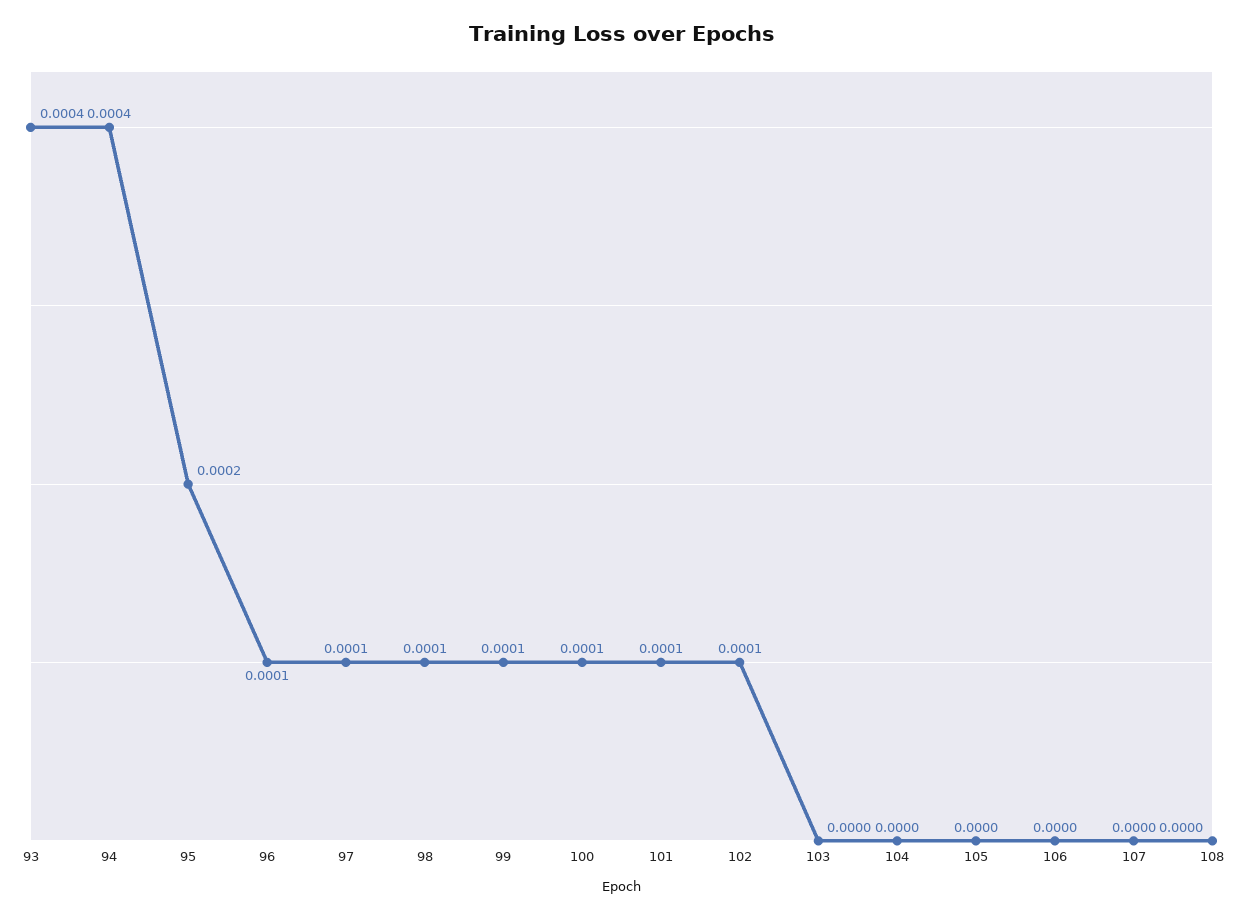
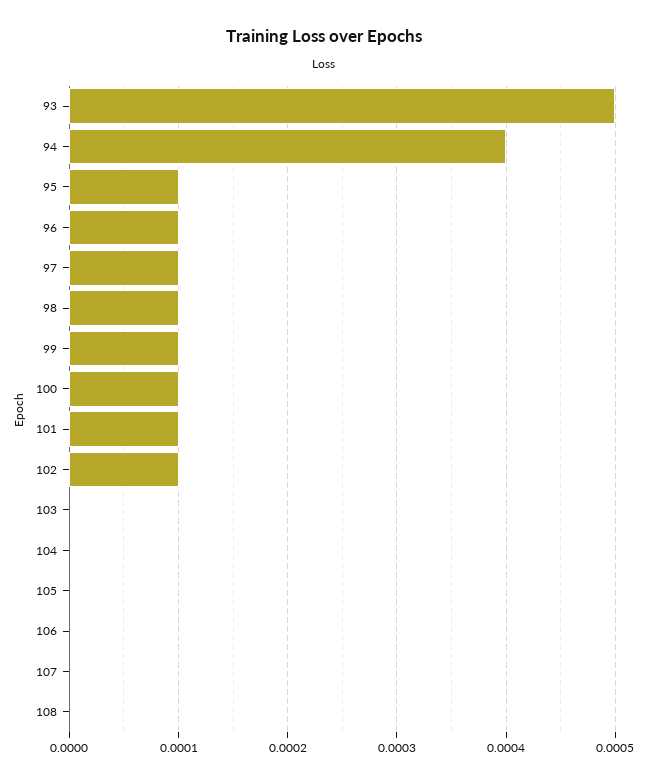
  {
-   "93": 0.0004,
+   "93": 0.0005,
    "94": 0.0004,
-   "95": 0.0002,
+   "95": 0.0001,
    "96": 0.0001,
    "97": 0.0001,
    "98": 0.0001,
    "99": 0.0001,
    "100": 0.0001,
    "101": 0.0001,
    "102": 0.0001,
    "103": 0,
    "104": 0,
    "105": 0,
    "106": 0,
    "107": 0,
    "108": 0
  }

